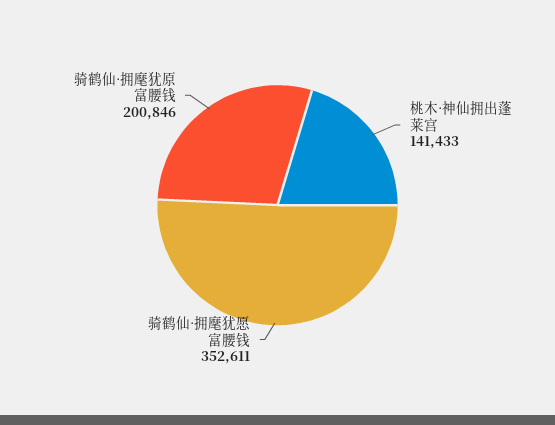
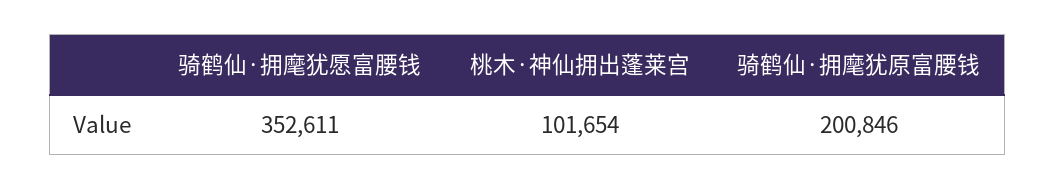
  {
-   "桃木·神仙拥出蓬莱宫": 141433,
+   "桃木·神仙拥出蓬莱宫": 101654,
    "骑鹤仙·拥麾犹愿富腰钱": 352611,
    "骑鹤仙·拥麾犹原富腰钱": 200846
  }

